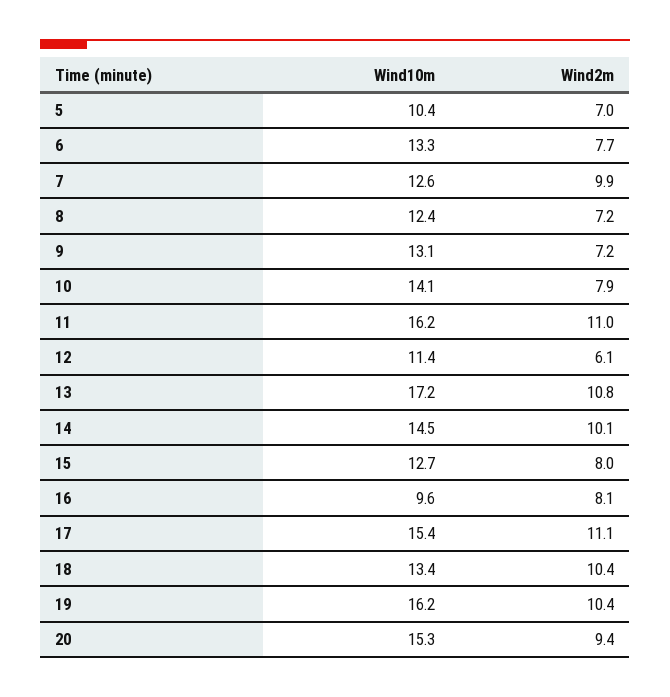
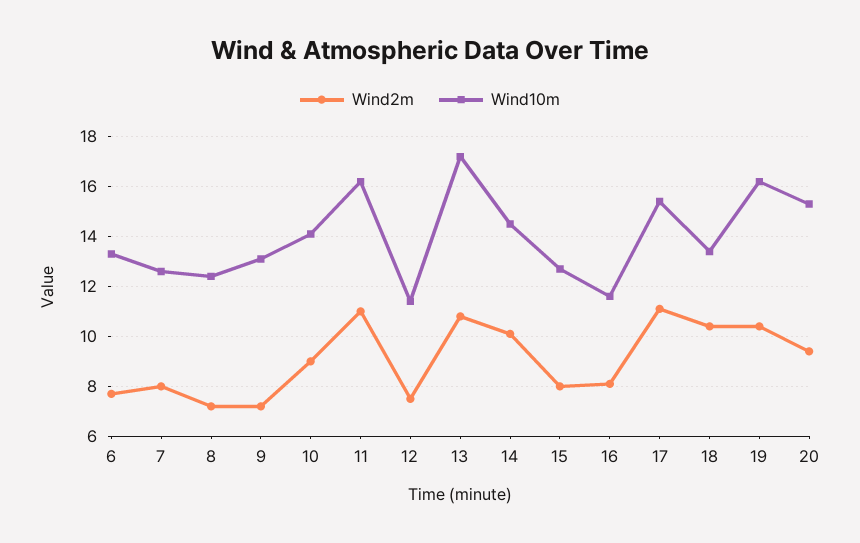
  {
    "Wind10m": {
-     "5": 10.4,
      "6": 13.3,
      "7": 12.6,
      "8": 12.4,
      "9": 13.1,
      "10": 14.1,
      "11": 16.2,
      "12": 11.4,
      "13": 17.2,
      "14": 14.5,
      "15": 12.7,
-     "16": 9.6,
+     "16": 11.5,
      "17": 15.4,
      "18": 13.4,
      "19": 16.2,
      "20": 15.3
    },
    "Wind2m": {
-     "5": 7,
      "6": 7.7,
-     "7": 9.9,
+     "7": 8,
      "8": 7.2,
      "9": 7.2,
-     "10": 7.9,
+     "10": 9,
      "11": 11,
-     "12": 6.1,
+     "12": 7.5,
      "13": 10.8,
      "14": 10.1,
      "15": 8,
      "16": 8.1,
      "17": 11.1,
      "18": 10.4,
      "19": 10.4,
      "20": 9.4
    }
  }

